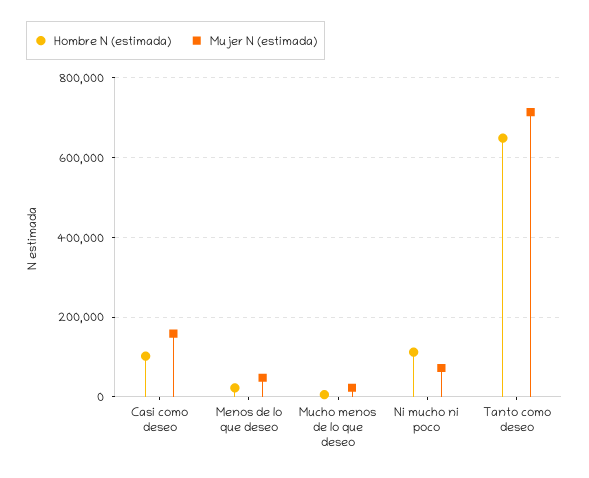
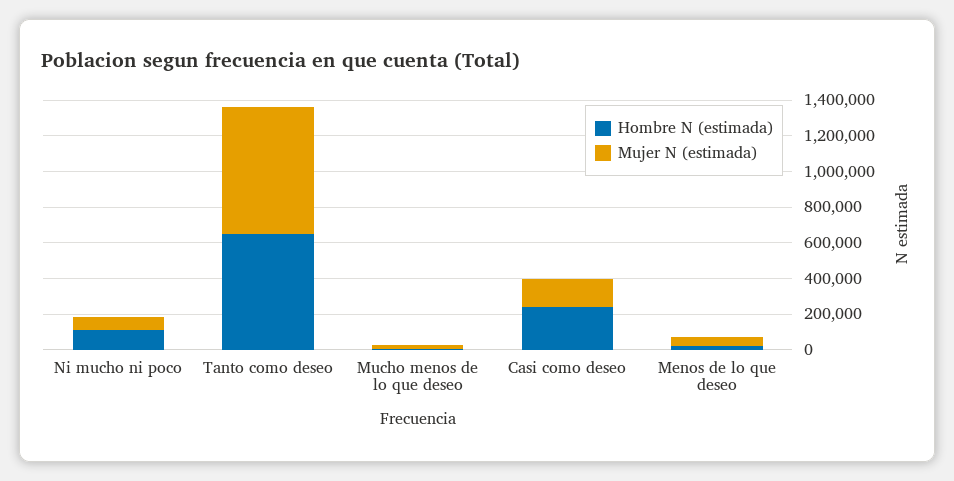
  {
    "Hombre N (estimada)": {
-     "Casi como deseo": 100000,
+     "Casi como deseo": 250000,
      "Menos de lo que deseo": 20000,
      "Mucho menos de lo que deseo": 0,
      "Ni mucho ni poco": 120000,
      "Tanto como deseo": 640000
    },
    "Mujer N (estimada)": {
      "Casi como deseo": 160000,
      "Menos de lo que deseo": 40000,
      "Mucho menos de lo que deseo": 20000,
      "Ni mucho ni poco": 80000,
      "Tanto como deseo": 720000
    }
  }

